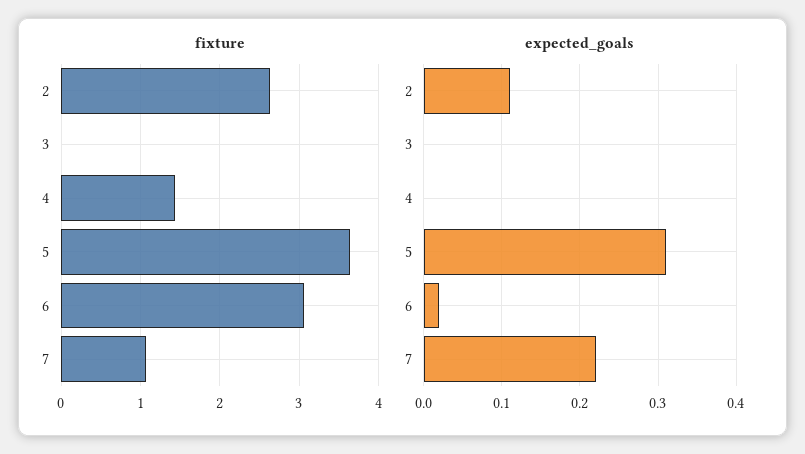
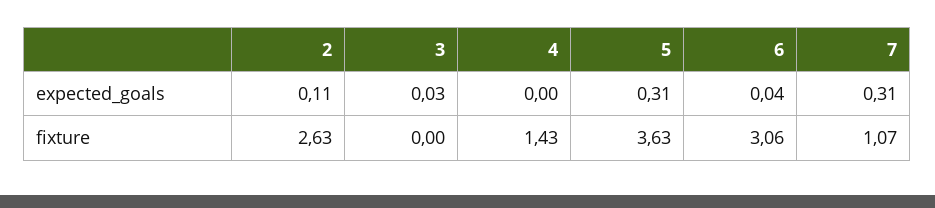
  {
    "fixture": {
      "2": 2.63,
      "3": 0,
      "4": 1.43,
      "5": 3.63,
      "6": 3.06,
      "7": 1.07
    },
    "expected_goals": {
      "2": 0.11,
-     "3": 0,
+     "3": 0.03,
      "4": 0,
      "5": 0.31,
-     "6": 0.02,
+     "6": 0.04,
-     "7": 0.22
+     "7": 0.31
    }
  }

